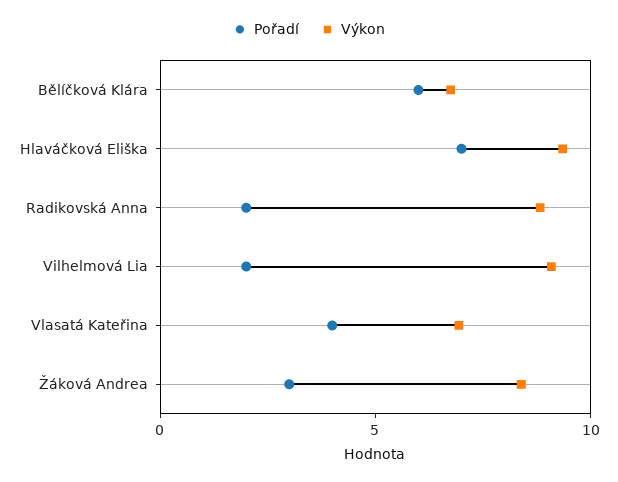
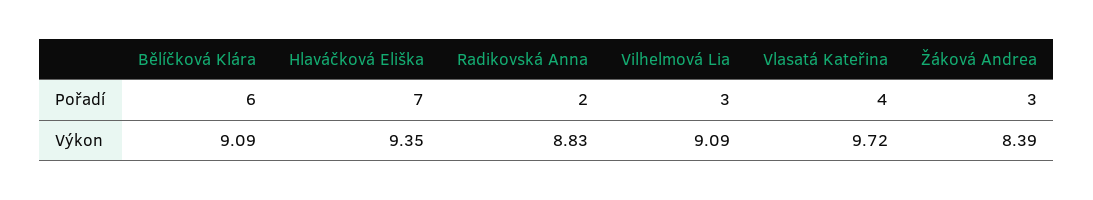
  {
    "Pořadí": {
      "Bělíčková Klára": 6,
      "Hlaváčková Eliška": 7,
      "Radikovská Anna": 2,
-     "Vilhelmová Lia": 2,
+     "Vilhelmová Lia": 3,
      "Vlasatá Kateřina": 4,
      "Žáková Andrea": 3
    },
    "Výkon": {
-     "Bělíčková Klára": 7,
+     "Bělíčková Klára": 9.09,
      "Hlaváčková Eliška": 9.35,
      "Radikovská Anna": 8.83,
      "Vilhelmová Lia": 9.09,
-     "Vlasatá Kateřina": 7,
+     "Vlasatá Kateřina": 9.72,
      "Žáková Andrea": 8.39
    }
  }

